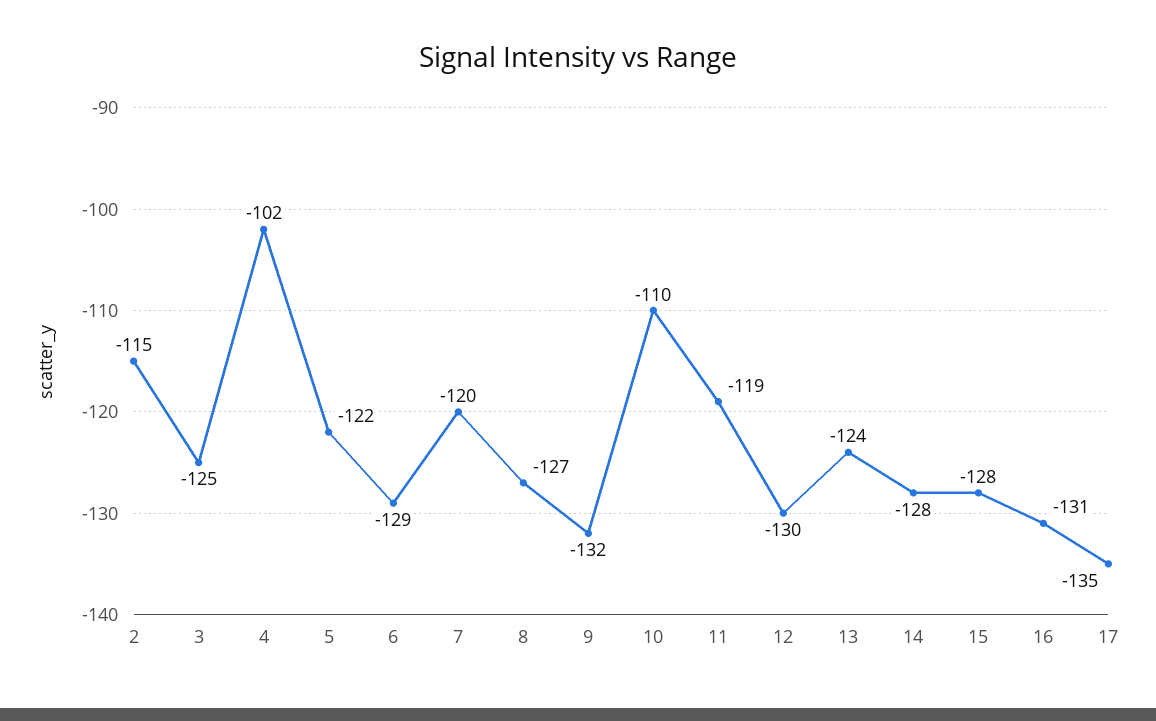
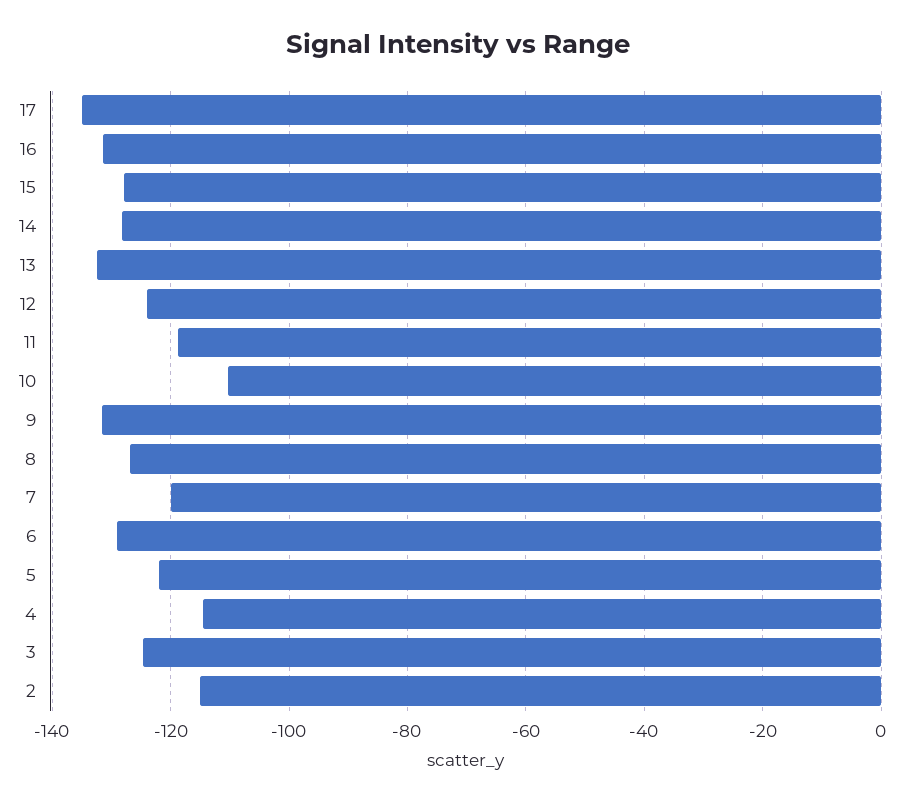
  {
    "2": -115,
    "3": -125,
-   "4": -102,
+   "4": -114,
    "5": -122,
    "6": -129,
    "7": -120,
    "8": -127,
    "9": -132,
    "10": -110,
    "11": -119,
-   "12": -130,
+   "12": -124,
-   "13": -124,
+   "13": -132,
    "14": -128,
    "15": -128,
    "16": -131,
    "17": -135
  }

